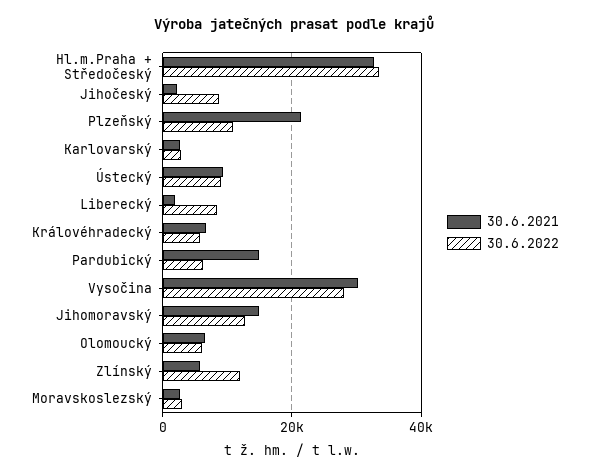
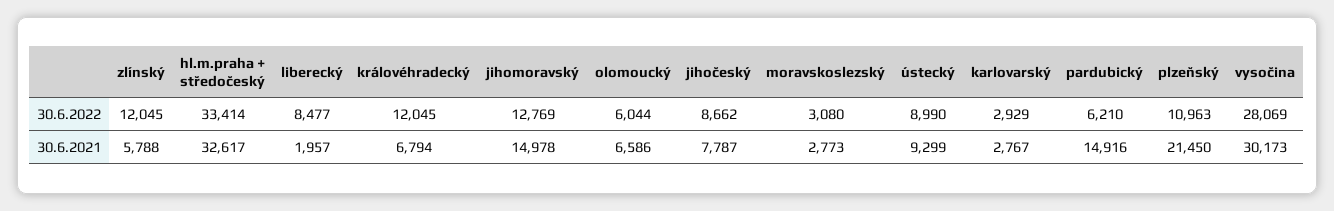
  {
    "30.6.2021": {
      "Hl.m.Praha + Středočeský": 32617,
-     "Jihočeský": 2000,
+     "Jihočeský": 7787,
      "Plzeňský": 21450,
      "Karlovarský": 2767,
      "Ústecký": 9299,
      "Liberecký": 1957,
      "Královéhradecký": 6794,
      "Pardubický": 14916,
      "Vysočina": 30173,
      "Jihomoravský": 14978,
      "Olomoucký": 6586,
      "Zlínský": 5788,
      "Moravskoslezský": 2773
    },
    "30.6.2022": {
      "Hl.m.Praha + Středočeský": 33414,
      "Jihočeský": 8662,
      "Plzeňský": 10963,
      "Karlovarský": 2929,
      "Ústecký": 8990,
      "Liberecký": 8477,
-     "Královéhradecký": 6000,
+     "Královéhradecký": 12045,
      "Pardubický": 6210,
      "Vysočina": 28069,
      "Jihomoravský": 12769,
      "Olomoucký": 6044,
      "Zlínský": 12045,
      "Moravskoslezský": 3080
    }
  }

